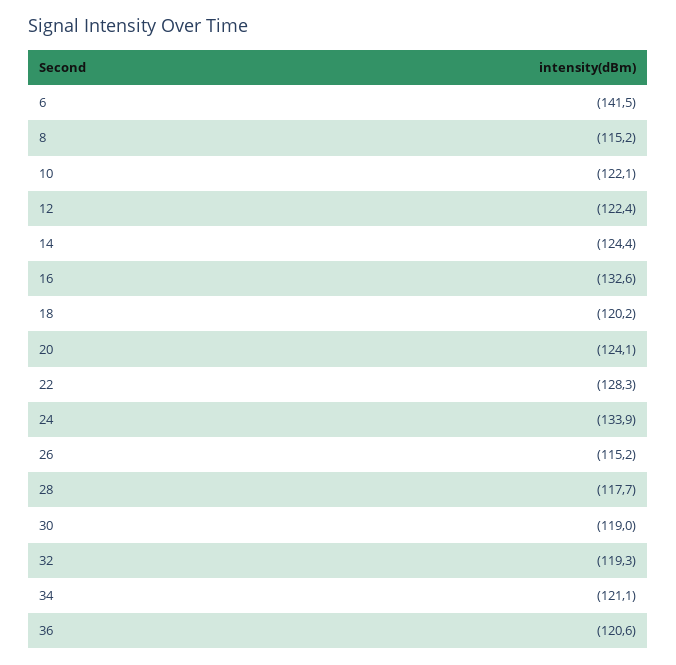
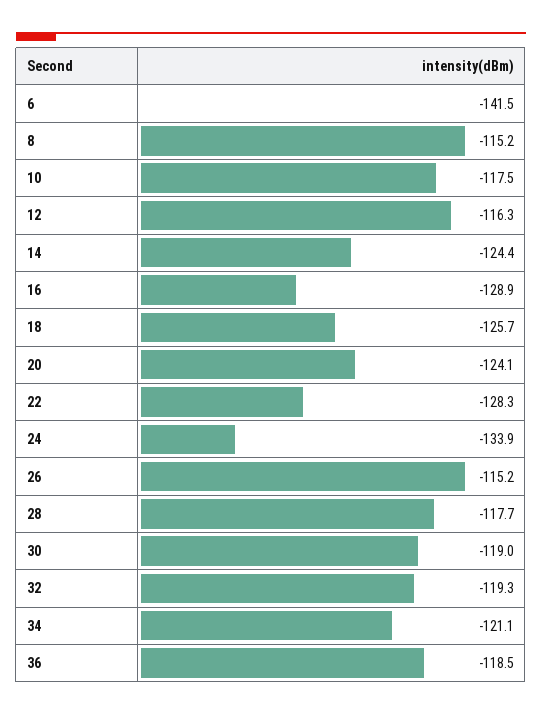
  {
    "6": -141.5,
    "8": -115.2,
-   "10": -122.1,
+   "10": -117.5,
-   "12": -122.4,
+   "12": -116.3,
    "14": -124.4,
-   "16": -132.6,
+   "16": -128.9,
-   "18": -120.2,
+   "18": -125.7,
    "20": -124.1,
    "22": -128.3,
    "24": -133.9,
    "26": -115.2,
    "28": -117.7,
    "30": -119,
    "32": -119.3,
    "34": -121.1,
-   "36": -120.6
+   "36": -118.5
  }

